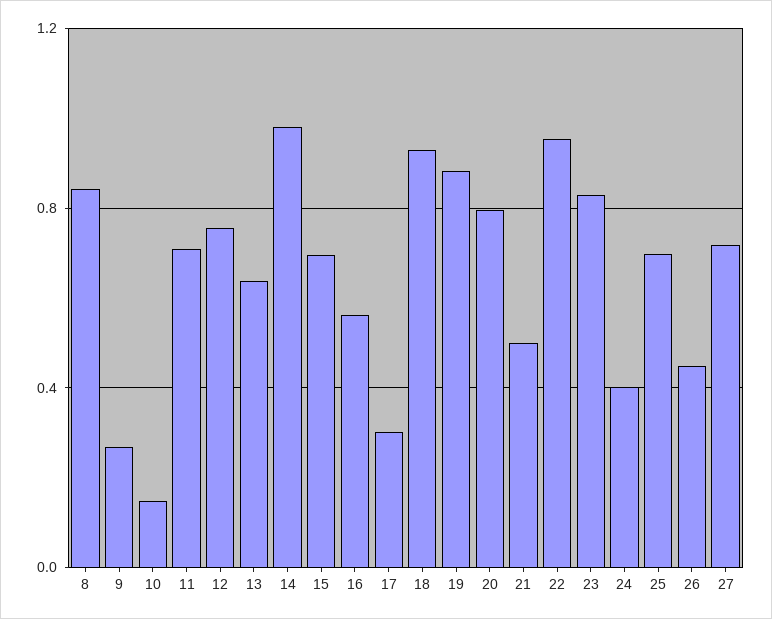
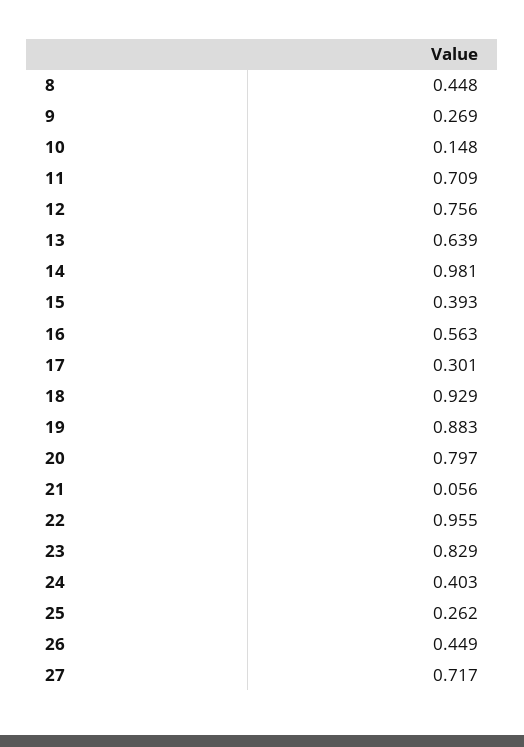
  {
-   "8": 0.85,
+   "8": 0.448,
    "9": 0.269,
    "10": 0.148,
    "11": 0.709,
    "12": 0.756,
    "13": 0.639,
    "14": 0.981,
-   "15": 0.7,
+   "15": 0.393,
    "16": 0.563,
    "17": 0.301,
    "18": 0.929,
    "19": 0.883,
    "20": 0.797,
-   "21": 0.5,
+   "21": 0.056,
    "22": 0.955,
    "23": 0.829,
    "24": 0.403,
-   "25": 0.7,
+   "25": 0.262,
    "26": 0.449,
    "27": 0.717
  }

